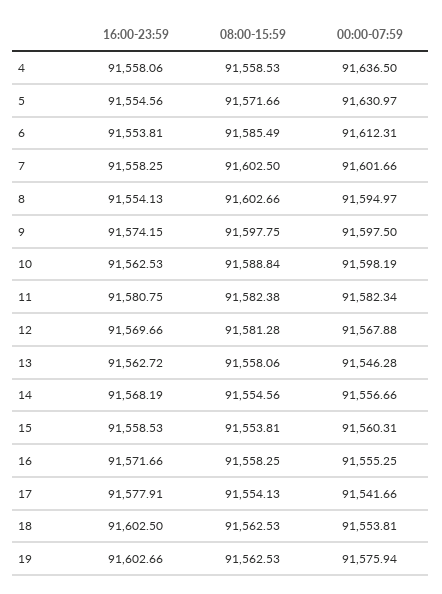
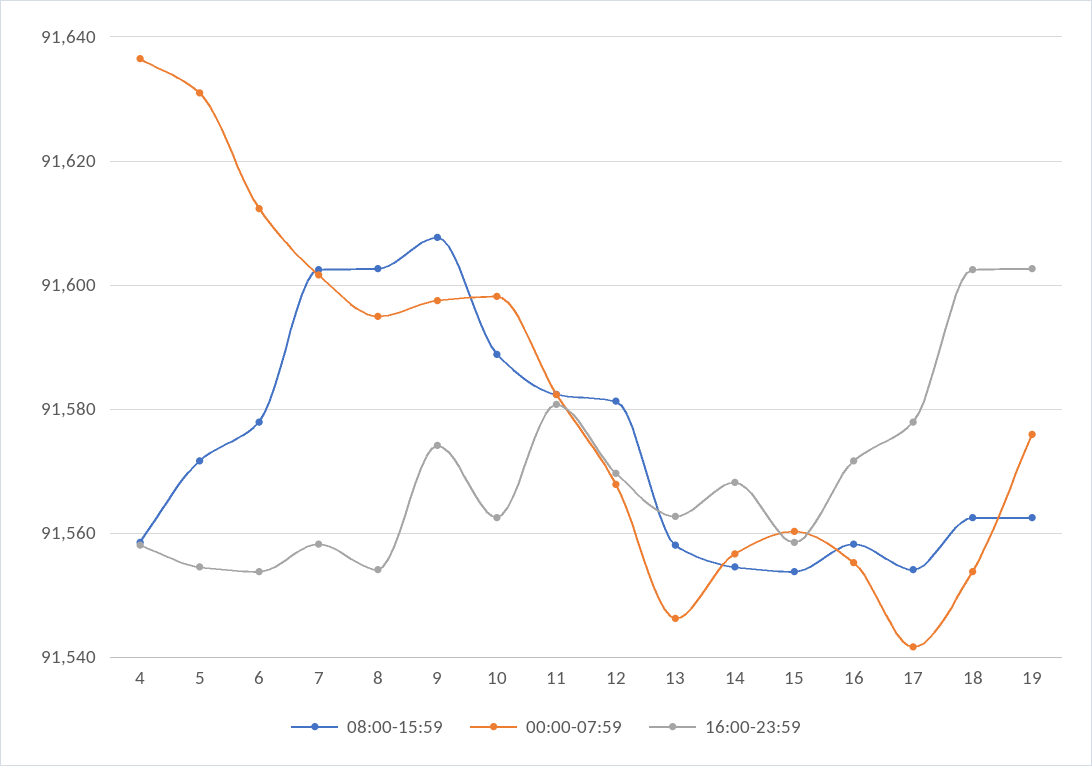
  {
    "16:00-23:59": {
      "4": 91558.06,
      "5": 91554.56,
      "6": 91553.81,
      "7": 91558.25,
      "8": 91554.13,
      "9": 91574.15,
      "10": 91562.53,
      "11": 91580.75,
      "12": 91569.66,
      "13": 91562.72,
      "14": 91568.19,
      "15": 91558.53,
      "16": 91571.66,
      "17": 91577.91,
      "18": 91602.5,
      "19": 91602.66
    },
    "08:00-15:59": {
      "4": 91558.53,
      "5": 91571.66,
-     "6": 91585.49,
+     "6": 91578,
      "7": 91602.5,
      "8": 91602.66,
-     "9": 91597.75,
+     "9": 91608,
      "10": 91588.84,
      "11": 91582.38,
      "12": 91581.28,
      "13": 91558.06,
      "14": 91554.56,
      "15": 91553.81,
      "16": 91558.25,
      "17": 91554.13,
      "18": 91562.53,
      "19": 91562.53
    },
    "00:00-07:59": {
      "4": 91636.5,
      "5": 91630.97,
      "6": 91612.31,
      "7": 91601.66,
      "8": 91594.97,
      "9": 91597.5,
      "10": 91598.19,
      "11": 91582.34,
      "12": 91567.88,
      "13": 91546.28,
      "14": 91556.66,
      "15": 91560.31,
      "16": 91555.25,
      "17": 91541.66,
      "18": 91553.81,
      "19": 91575.94
    }
  }

